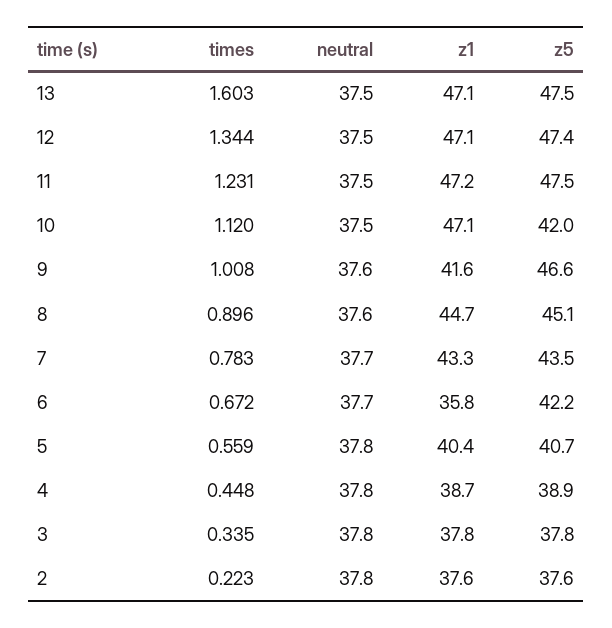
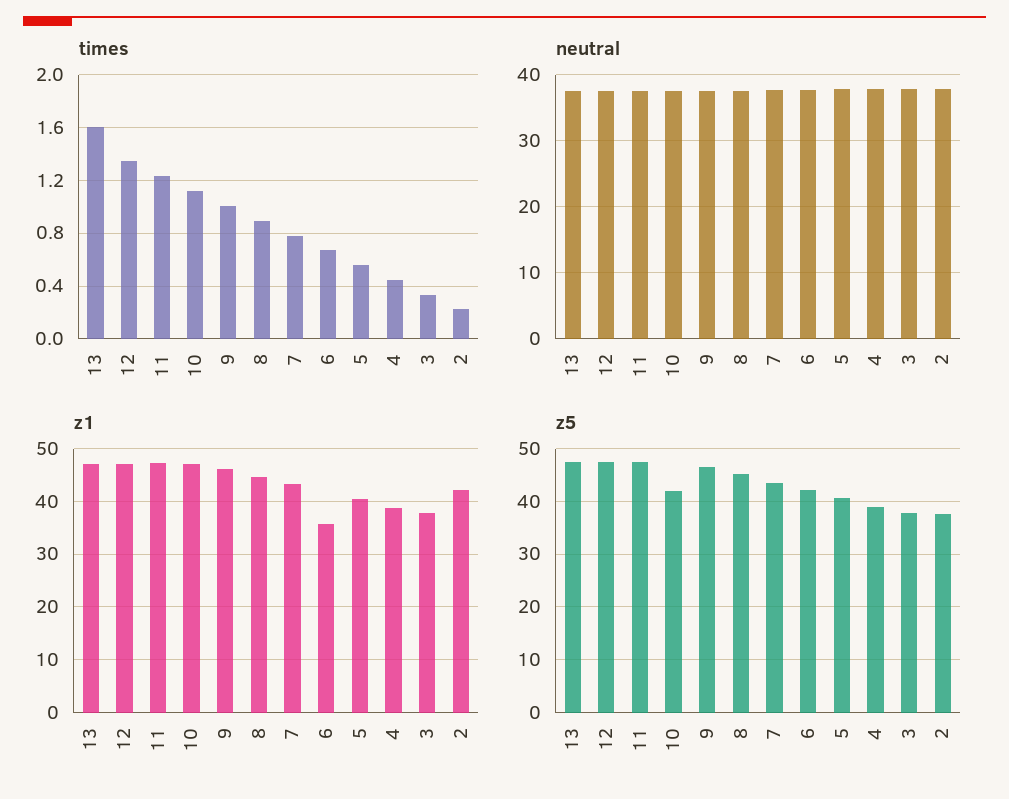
  {
    "times": {
      "13": 1.603,
      "12": 1.344,
      "11": 1.231,
      "10": 1.12,
      "9": 1.008,
      "8": 0.896,
      "7": 0.783,
      "6": 0.672,
      "5": 0.559,
      "4": 0.448,
      "3": 0.335,
      "2": 0.223
    },
    "neutral": {
      "13": 37.5,
      "12": 37.5,
      "11": 37.5,
      "10": 37.5,
      "9": 37.6,
      "8": 37.6,
      "7": 37.7,
      "6": 37.7,
      "5": 37.8,
      "4": 37.8,
      "3": 37.8,
      "2": 37.8
    },
    "z1": {
      "13": 47.1,
      "12": 47.1,
      "11": 47.2,
      "10": 47.1,
-     "9": 41.6,
+     "9": 46,
      "8": 44.7,
      "7": 43.3,
      "6": 35.8,
      "5": 40.4,
      "4": 38.7,
      "3": 37.8,
-     "2": 37.6
+     "2": 42
    },
    "z5": {
      "13": 47.5,
      "12": 47.4,
      "11": 47.5,
      "10": 42,
      "9": 46.6,
      "8": 45.1,
      "7": 43.5,
      "6": 42.2,
      "5": 40.7,
      "4": 38.9,
      "3": 37.8,
      "2": 37.6
    }
  }

